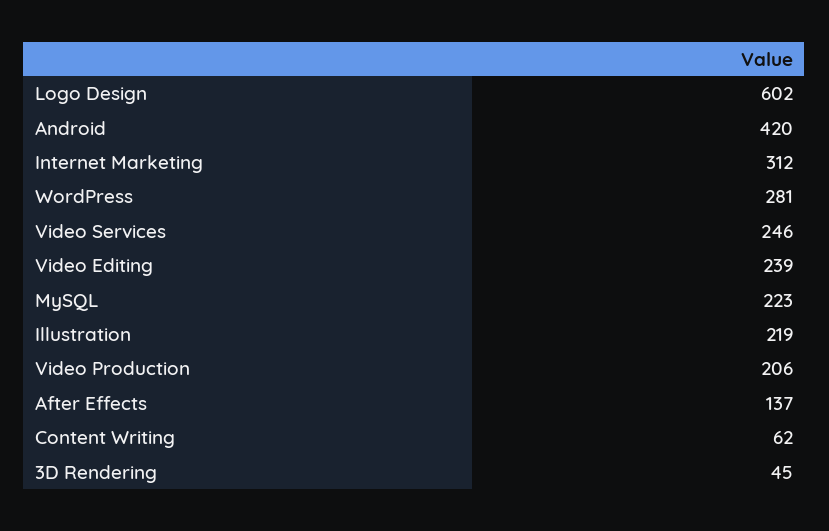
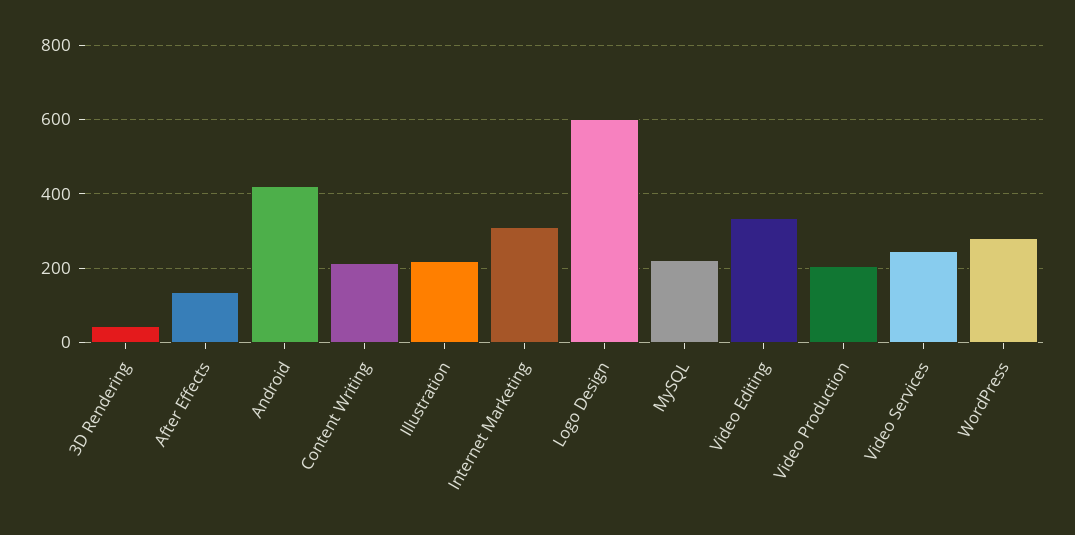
  {
    "Logo Design": 602,
    "Android": 420,
    "Internet Marketing": 312,
    "WordPress": 281,
    "Video Services": 246,
-   "Video Editing": 239,
+   "Video Editing": 340,
    "MySQL": 223,
    "Illustration": 219,
    "Video Production": 206,
    "After Effects": 137,
-   "Content Writing": 62,
+   "Content Writing": 220,
    "3D Rendering": 45
  }

